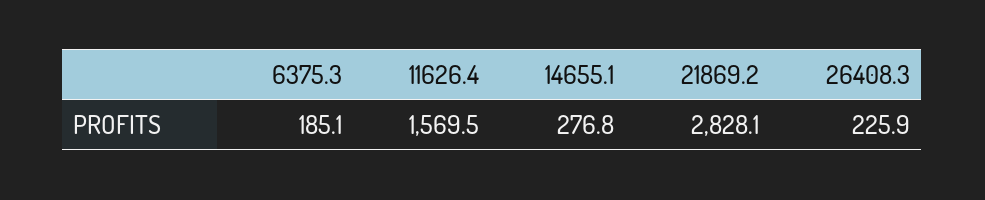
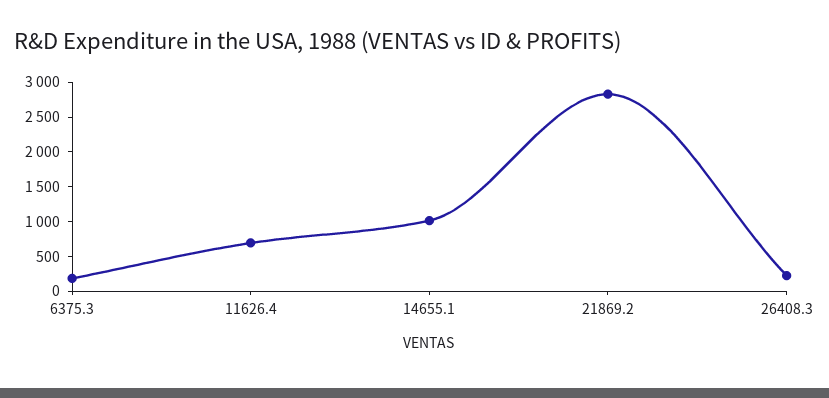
  {
    "6375.3": 185.1,
-   "11626.4": 1569.5,
+   "11626.4": 750,
-   "14655.1": 276.8,
+   "14655.1": 1000,
    "21869.2": 2828.1,
    "26408.3": 225.9
  }

